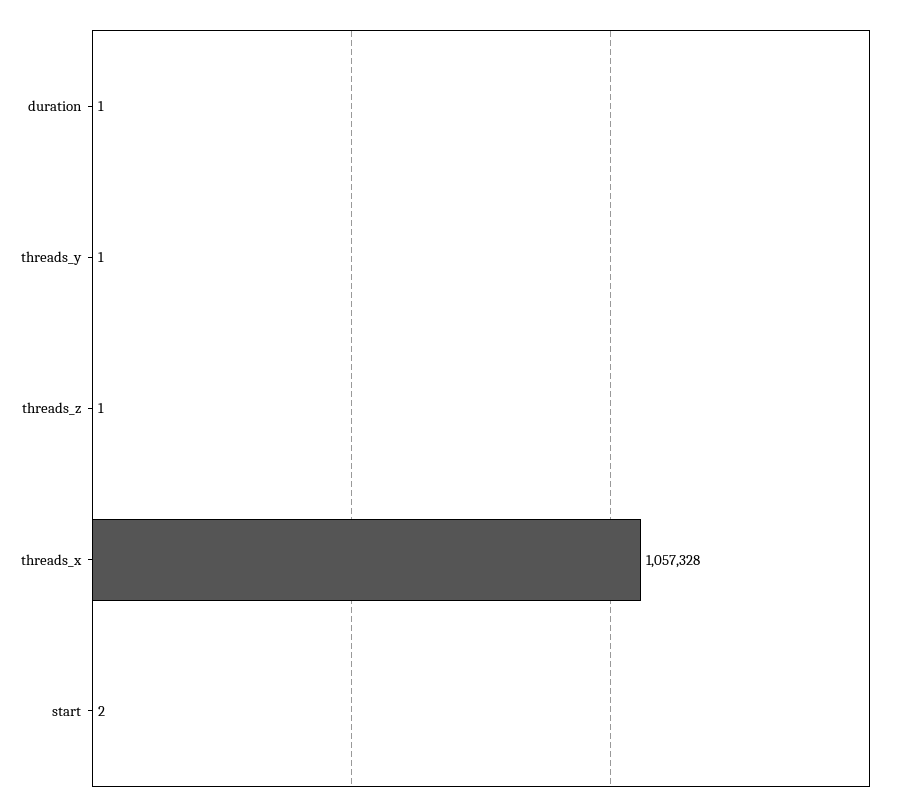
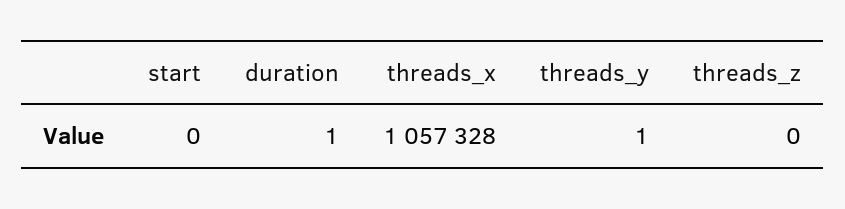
  {
    "duration": 1,
    "threads_y": 1,
-   "threads_z": 1,
+   "threads_z": 0,
    "threads_x": 1057328,
-   "start": 2
+   "start": 0
  }

